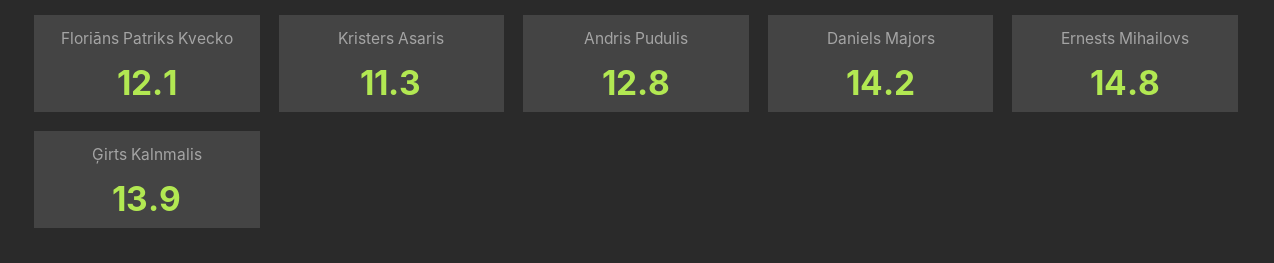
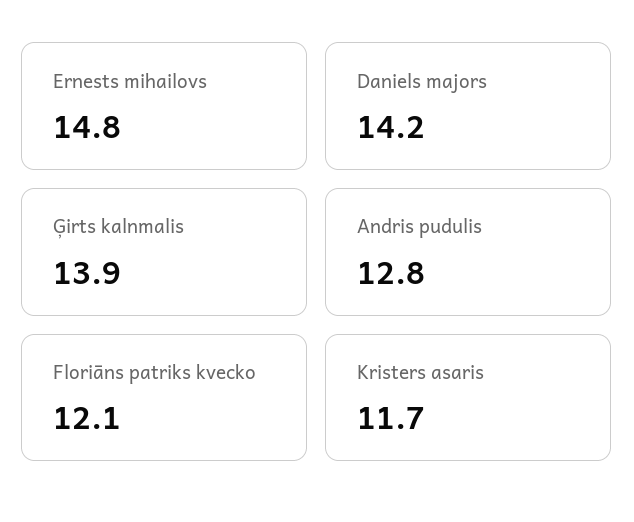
  {
    "Floriāns Patriks Kvecko": 12.1,
-   "Kristers Asaris": 11.3,
+   "Kristers Asaris": 11.7,
    "Andris Pudulis": 12.8,
    "Daniels Majors": 14.2,
    "Ernests Mihailovs": 14.8,
    "Ģirts Kalnmalis": 13.9
  }

